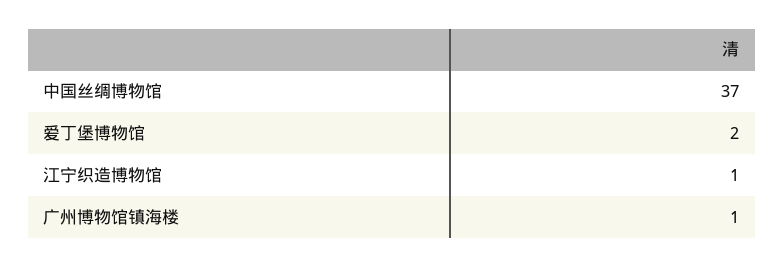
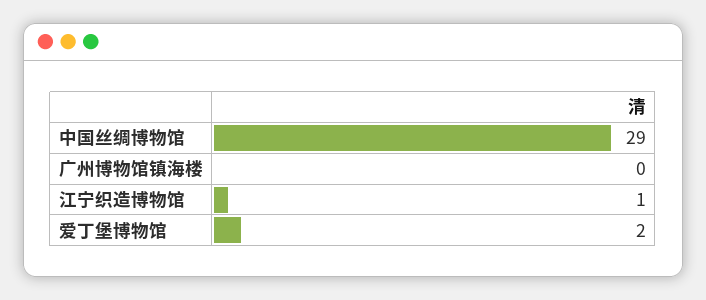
  {
-   "中国丝绸博物馆": 37,
+   "中国丝绸博物馆": 29,
    "爱丁堡博物馆": 2,
    "江宁织造博物馆": 1,
-   "广州博物馆镇海楼": 1
+   "广州博物馆镇海楼": 0
  }

